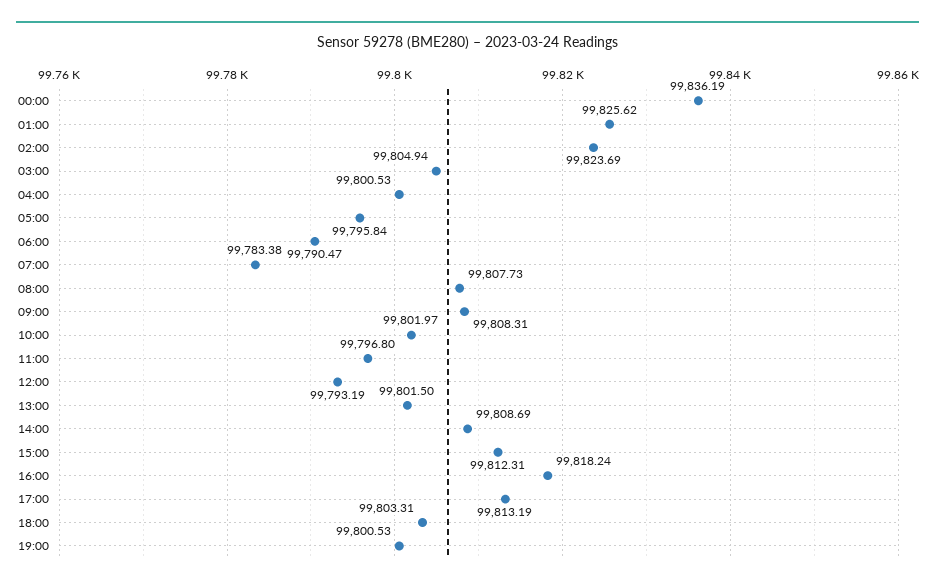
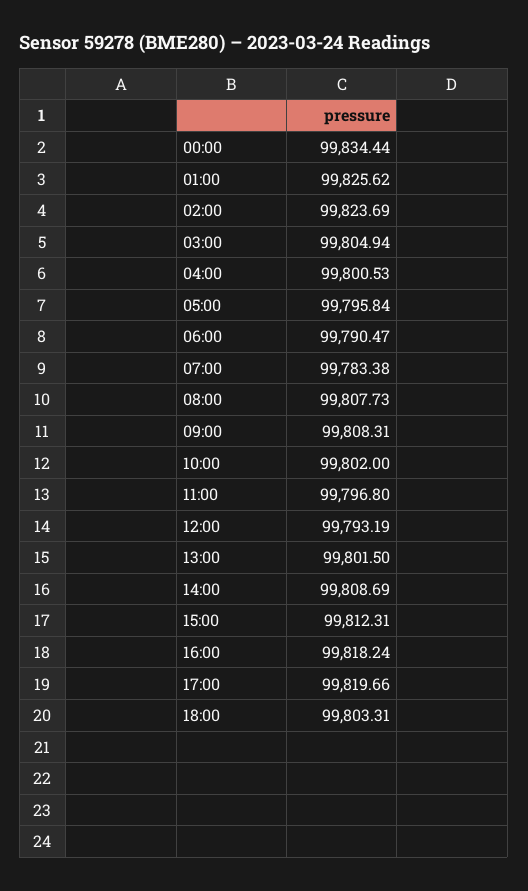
  {
-   "00:00": 99836.19,
+   "00:00": 99834.44,
    "01:00": 99825.62,
    "02:00": 99823.69,
    "03:00": 99804.94,
    "04:00": 99800.53,
    "05:00": 99795.84,
    "06:00": 99790.47,
    "07:00": 99783.38,
    "08:00": 99807.73,
    "09:00": 99808.31,
-   "10:00": 99801.97,
+   "10:00": 99802,
    "11:00": 99796.8,
    "12:00": 99793.19,
    "13:00": 99801.5,
    "14:00": 99808.69,
    "15:00": 99812.31,
    "16:00": 99818.24,
-   "17:00": 99813.19,
+   "17:00": 99819.66,
-   "18:00": 99803.31,
+   "18:00": 99803.31
-   "19:00": 99800.53
  }

